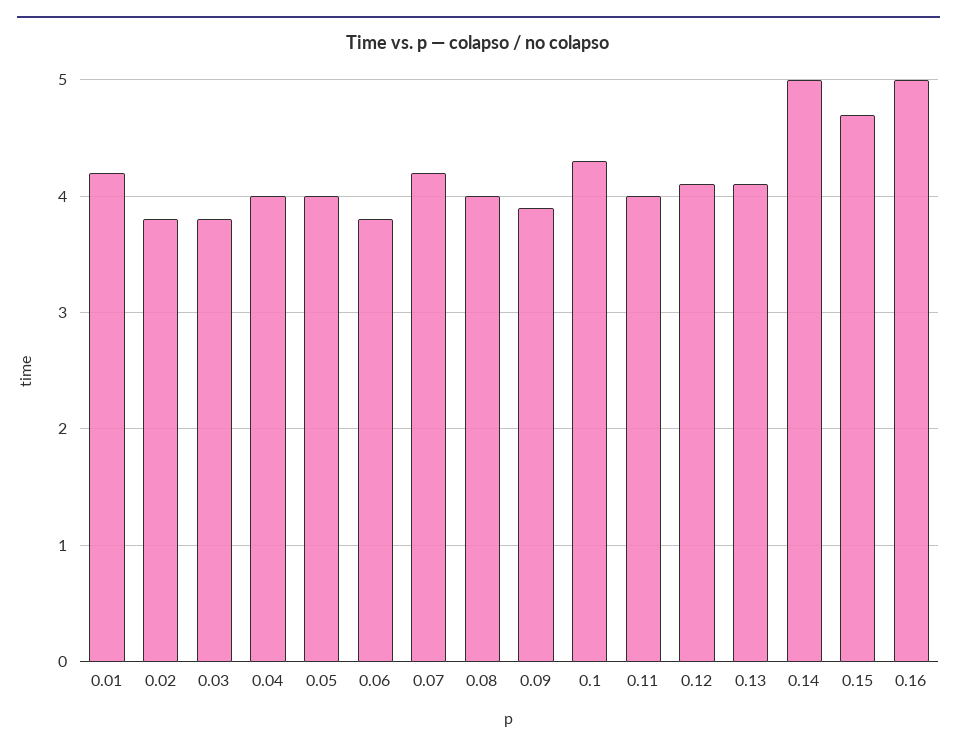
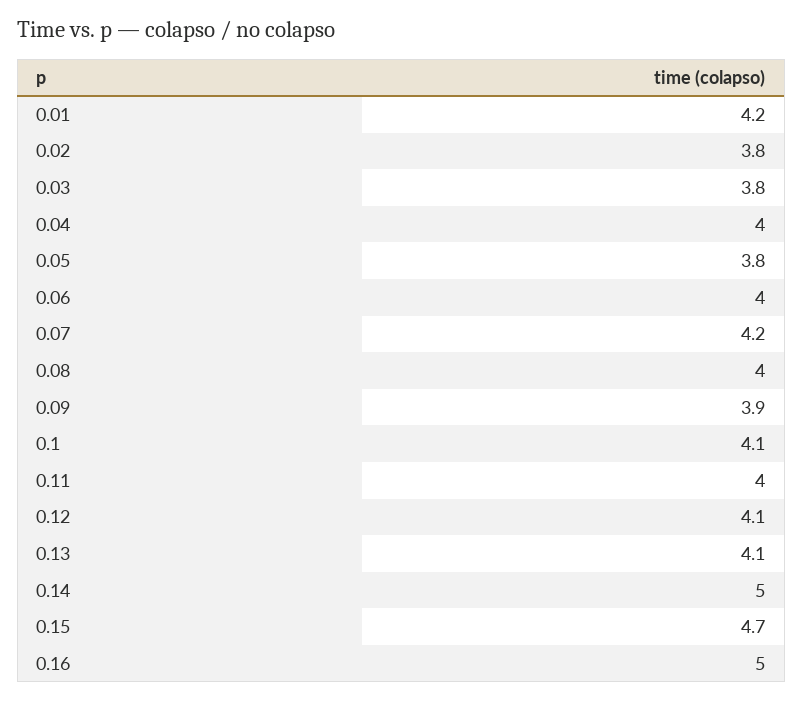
  {
    "0.01": 4.2,
    "0.02": 3.8,
    "0.03": 3.8,
    "0.04": 4,
-   "0.05": 4,
+   "0.05": 3.8,
-   "0.06": 3.8,
+   "0.06": 4,
    "0.07": 4.2,
    "0.08": 4,
    "0.09": 3.9,
-   "0.1": 4.3,
+   "0.1": 4.1,
    "0.11": 4,
    "0.12": 4.1,
    "0.13": 4.1,
    "0.14": 5,
    "0.15": 4.7,
    "0.16": 5
  }

